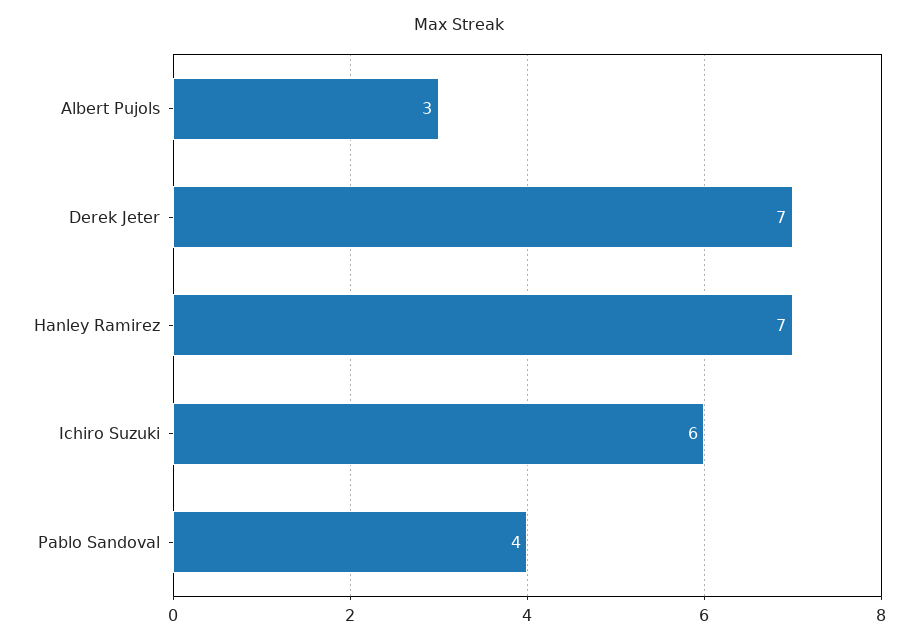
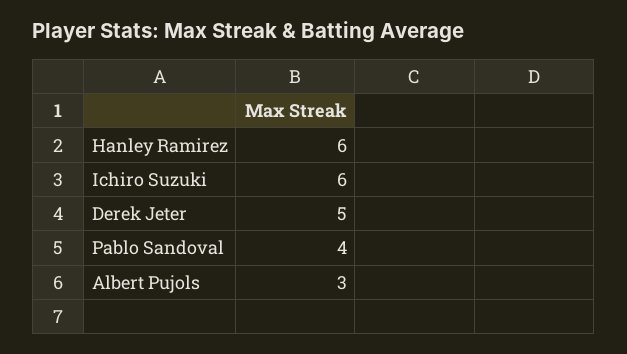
  {
    "Albert Pujols": 3,
-   "Derek Jeter": 7,
+   "Derek Jeter": 5,
-   "Hanley Ramirez": 7,
+   "Hanley Ramirez": 6,
    "Ichiro Suzuki": 6,
    "Pablo Sandoval": 4
  }

